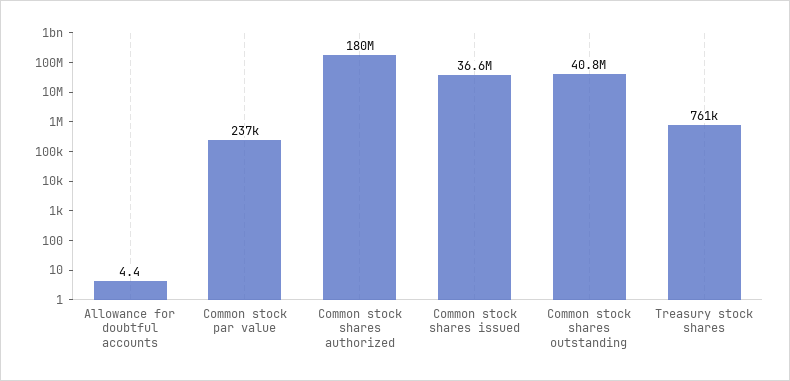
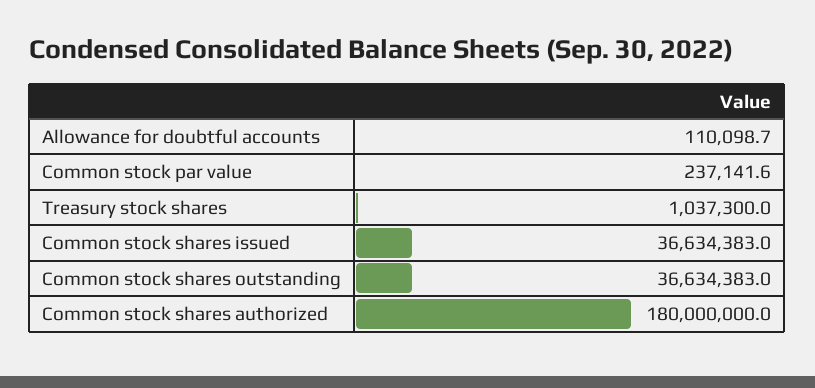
  {
-   "Allowance for doubtful accounts": 4.4,
+   "Allowance for doubtful accounts": 110098.7,
    "Common stock par value": 237141.6,
    "Common stock shares authorized": 180000000,
    "Common stock shares issued": 36634383,
-   "Common stock shares outstanding": 40800000,
+   "Common stock shares outstanding": 36634383,
-   "Treasury stock shares": 761000
+   "Treasury stock shares": 1037300
  }

